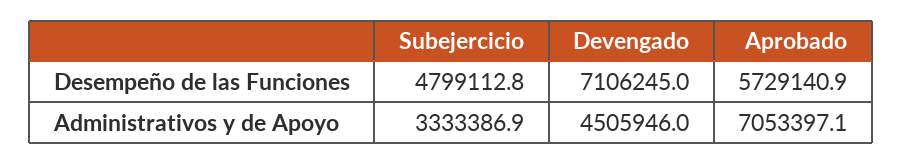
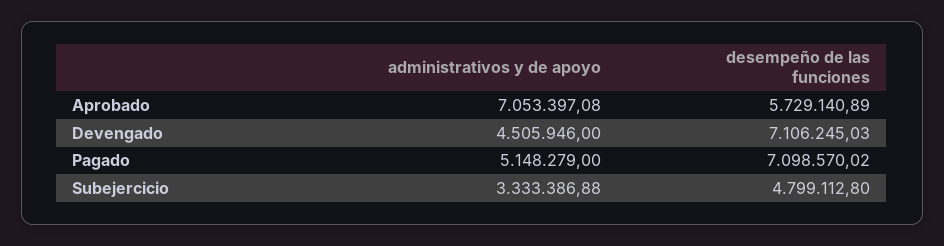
  {
    "Subejercicio": {
      "Desempeño de las Funciones": 4799112.8,
      "Administrativos y de Apoyo": 3333386.88
    },
    "Devengado": {
      "Desempeño de las Funciones": 7106245.03,
      "Administrativos y de Apoyo": 4505946
    },
    "Aprobado": {
      "Desempeño de las Funciones": 5729140.89,
      "Administrativos y de Apoyo": 7053397.08
-   }
+   },
+   "Pagado": {
+     "Administrativos y de Apoyo": 5148279,
+     "Desempeño de las Funciones": 7098570.02
+   }
  }

